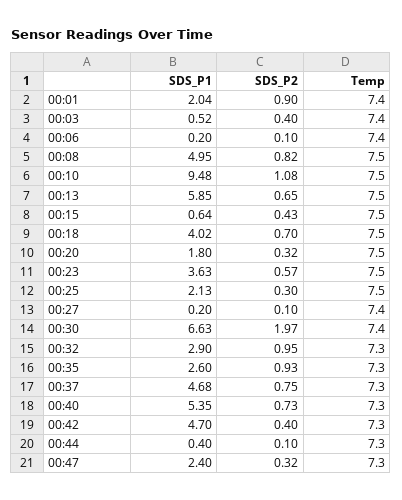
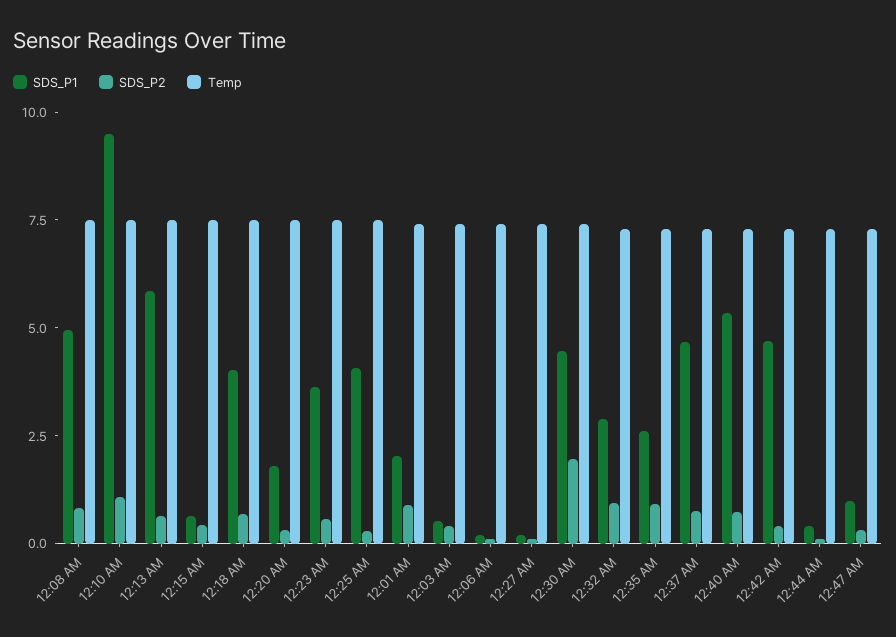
  {
    "SDS_P1": {
      "00:01": 2.04,
      "00:03": 0.52,
      "00:06": 0.2,
      "00:08": 4.95,
      "00:10": 9.48,
      "00:13": 5.85,
      "00:15": 0.64,
      "00:18": 4.02,
      "00:20": 1.8,
      "00:23": 3.63,
-     "00:25": 2.13,
+     "00:25": 4,
      "00:27": 0.2,
-     "00:30": 6.63,
+     "00:30": 4.5,
      "00:32": 2.9,
      "00:35": 2.6,
      "00:37": 4.68,
      "00:40": 5.35,
      "00:42": 4.7,
      "00:44": 0.4,
-     "00:47": 2.4
+     "00:47": 1
    },
    "SDS_P2": {
      "00:01": 0.9,
      "00:03": 0.4,
      "00:06": 0.1,
      "00:08": 0.82,
      "00:10": 1.08,
      "00:13": 0.65,
      "00:15": 0.43,
      "00:18": 0.7,
      "00:20": 0.32,
      "00:23": 0.57,
      "00:25": 0.3,
      "00:27": 0.1,
      "00:30": 1.97,
      "00:32": 0.95,
      "00:35": 0.93,
      "00:37": 0.75,
      "00:40": 0.73,
      "00:42": 0.4,
      "00:44": 0.1,
      "00:47": 0.32
    },
    "Temp": {
      "00:01": 7.4,
      "00:03": 7.4,
      "00:06": 7.4,
      "00:08": 7.5,
      "00:10": 7.5,
      "00:13": 7.5,
      "00:15": 7.5,
      "00:18": 7.5,
      "00:20": 7.5,
      "00:23": 7.5,
      "00:25": 7.5,
      "00:27": 7.4,
      "00:30": 7.4,
      "00:32": 7.3,
      "00:35": 7.3,
      "00:37": 7.3,
      "00:40": 7.3,
      "00:42": 7.3,
      "00:44": 7.3,
      "00:47": 7.3
    }
  }

